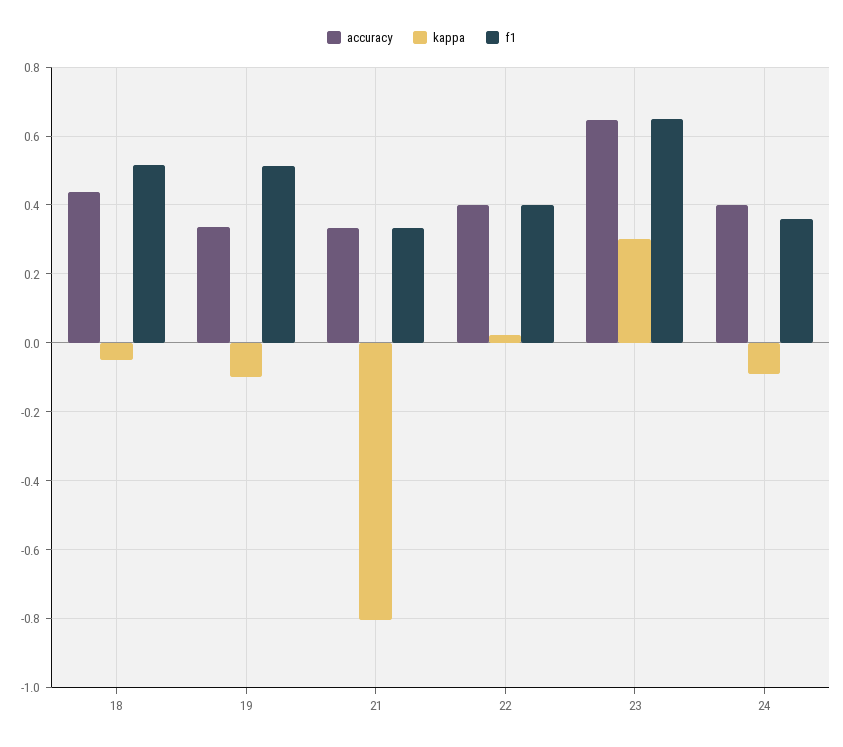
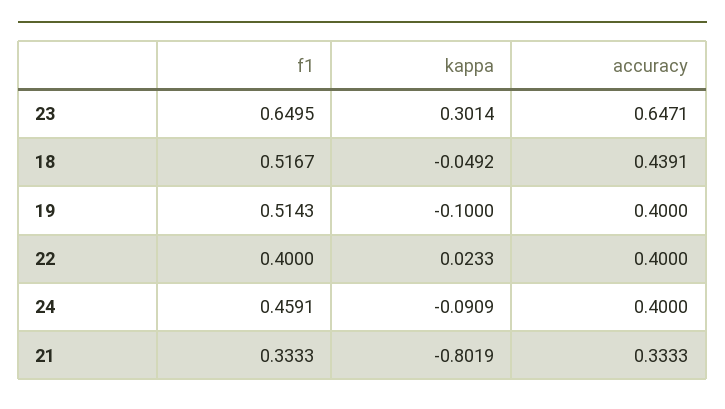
  {
    "accuracy": {
      "18": 0.4391,
-     "19": 0.34,
+     "19": 0.4,
      "21": 0.3333,
      "22": 0.4,
      "23": 0.6471,
      "24": 0.4
    },
    "kappa": {
      "18": -0.0492,
      "19": -0.1,
      "21": -0.8019,
      "22": 0.0233,
      "23": 0.3014,
      "24": -0.0909
    },
    "f1": {
      "18": 0.5167,
      "19": 0.5143,
      "21": 0.3333,
      "22": 0.4,
      "23": 0.6495,
-     "24": 0.36
+     "24": 0.4591
    }
  }

